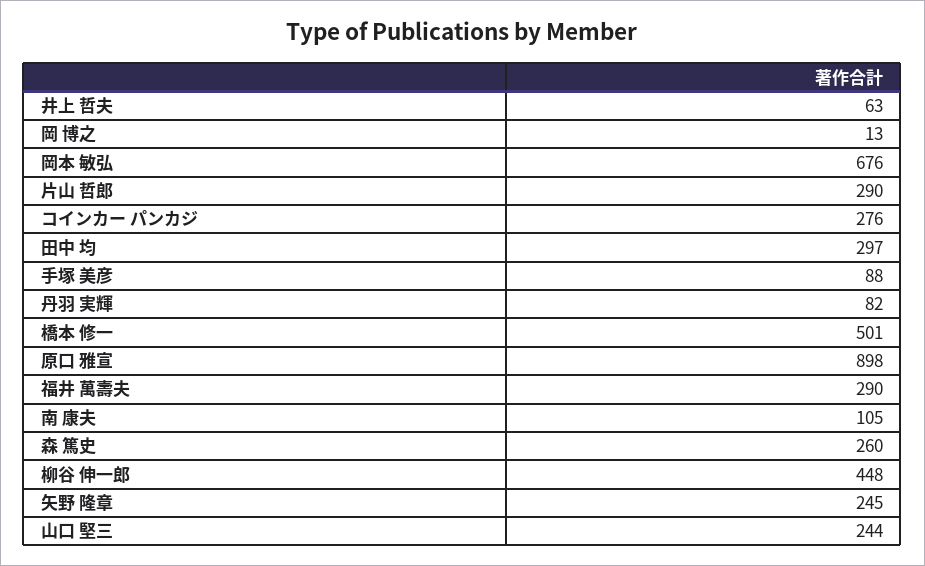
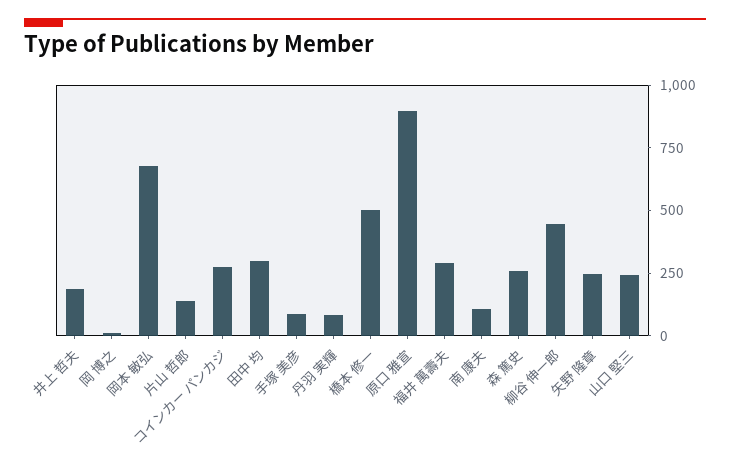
  {
-   "井上 哲夫": 63,
+   "井上 哲夫": 200,
    "岡 博之": 13,
    "岡本 敏弘": 676,
-   "片山 哲郎": 290,
+   "片山 哲郎": 150,
    "コインカー パンカジ": 276,
    "田中 均": 297,
    "手塚 美彦": 88,
    "丹羽 実輝": 82,
    "橋本 修一": 501,
    "原口 雅宣": 898,
    "福井 萬壽夫": 290,
    "南 康夫": 105,
    "森 篤史": 260,
    "柳谷 伸一郎": 448,
    "矢野 隆章": 245,
    "山口 堅三": 244
  }

